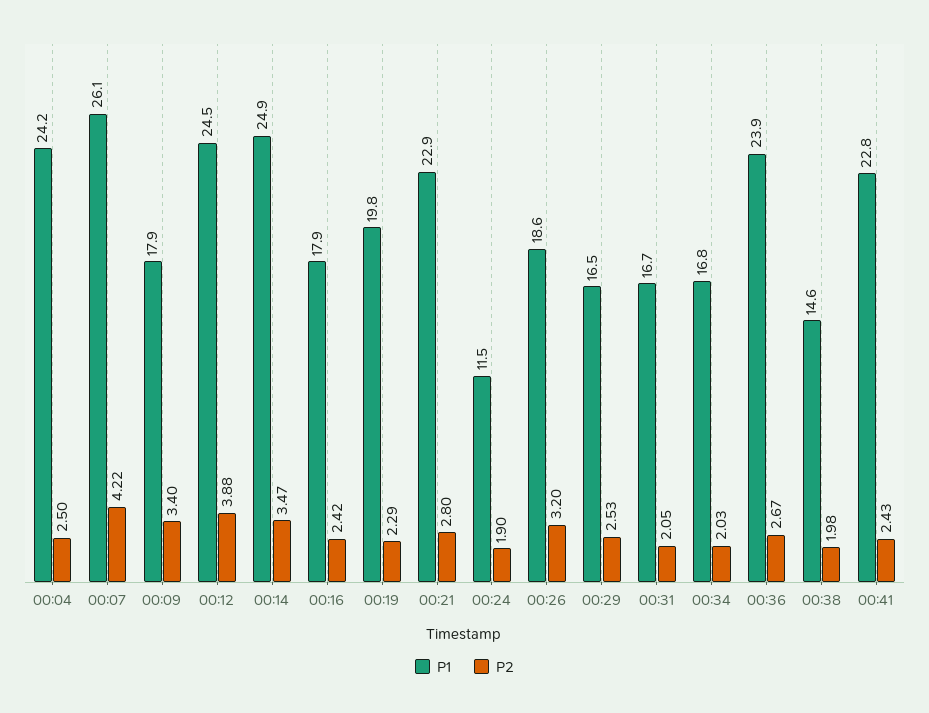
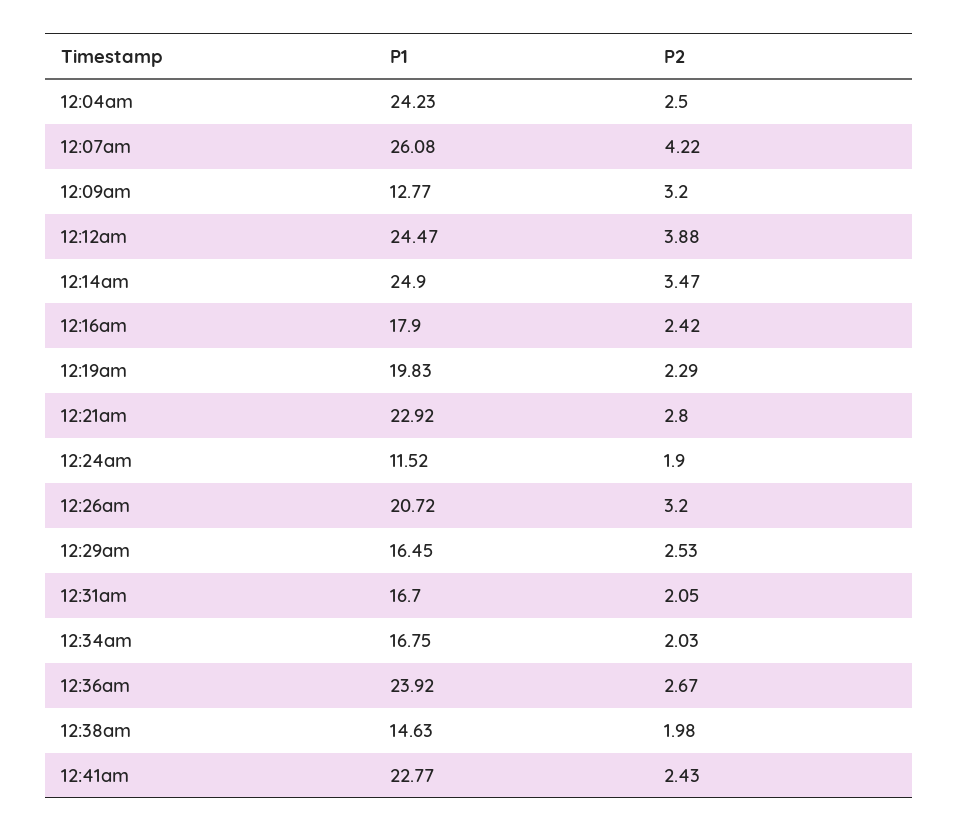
  {
    "P1": {
      "00:04": 24.23,
      "00:07": 26.08,
-     "00:09": 17.9,
+     "00:09": 12.77,
      "00:12": 24.47,
      "00:14": 24.9,
      "00:16": 17.9,
      "00:19": 19.83,
      "00:21": 22.92,
      "00:24": 11.52,
-     "00:26": 18.6,
+     "00:26": 20.72,
      "00:29": 16.45,
      "00:31": 16.7,
      "00:34": 16.75,
      "00:36": 23.92,
      "00:38": 14.63,
      "00:41": 22.77
    },
    "P2": {
      "00:04": 2.5,
      "00:07": 4.22,
-     "00:09": 3.4,
+     "00:09": 3.2,
      "00:12": 3.88,
      "00:14": 3.47,
      "00:16": 2.42,
      "00:19": 2.29,
      "00:21": 2.8,
      "00:24": 1.9,
      "00:26": 3.2,
      "00:29": 2.53,
      "00:31": 2.05,
      "00:34": 2.03,
      "00:36": 2.67,
      "00:38": 1.98,
      "00:41": 2.43
    }
  }

